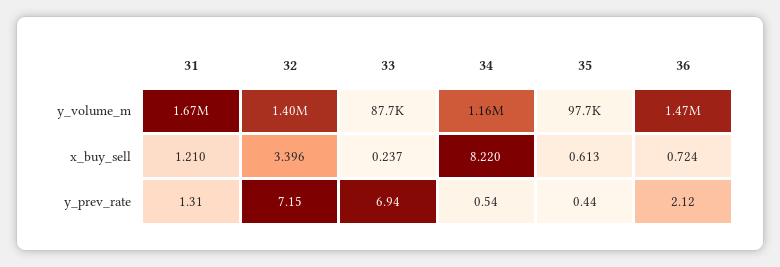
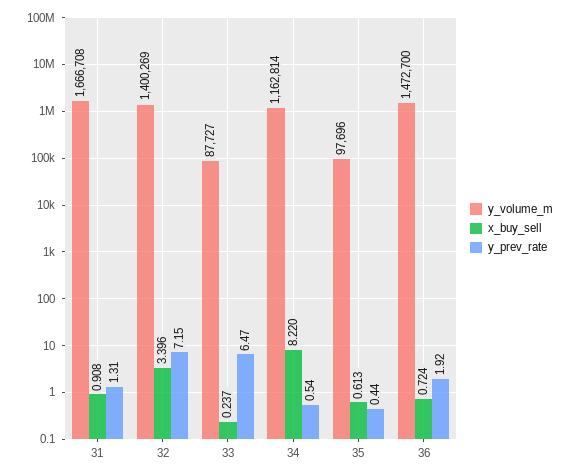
  {
    "y_volume_m": {
      "31": 1666708,
      "32": 1400269,
      "33": 87727,
      "34": 1162814,
      "35": 97696,
      "36": 1472700
    },
    "x_buy_sell": {
-     "31": 1.21,
+     "31": 0.908,
      "32": 3.396,
      "33": 0.237,
      "34": 8.22,
      "35": 0.613,
      "36": 0.724
    },
    "y_prev_rate": {
      "31": 1.31,
      "32": 7.15,
-     "33": 6.94,
+     "33": 6.47,
      "34": 0.54,
      "35": 0.44,
-     "36": 2.12
+     "36": 1.92
    }
  }

